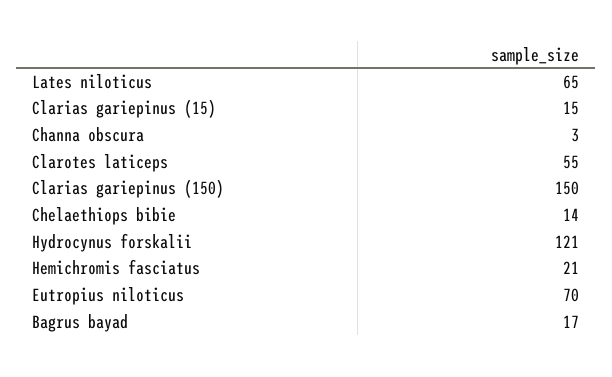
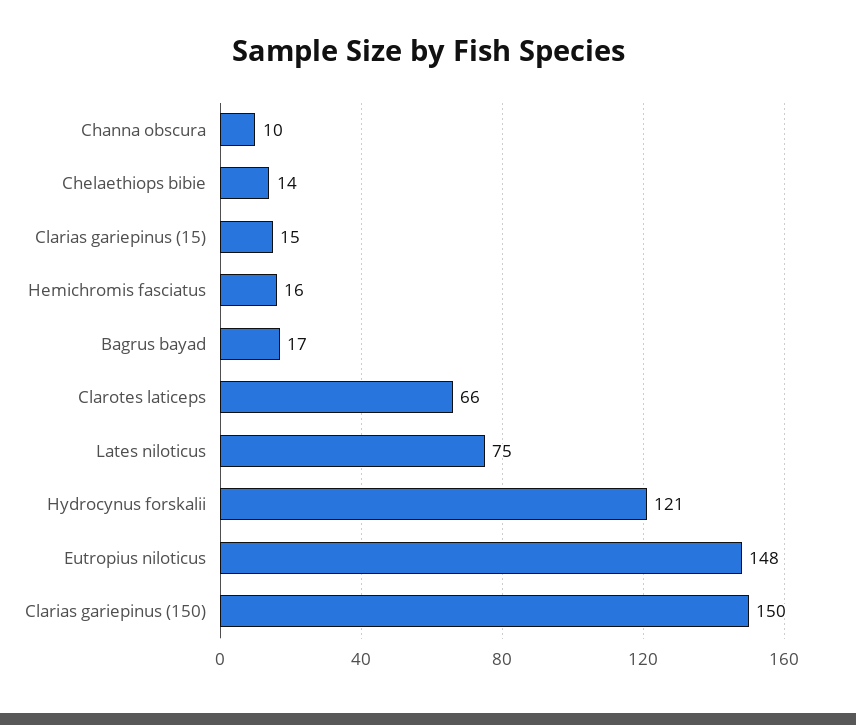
  {
-   "Lates niloticus": 65,
+   "Lates niloticus": 75,
    "Clarias gariepinus (15)": 15,
-   "Channa obscura": 3,
+   "Channa obscura": 10,
-   "Clarotes laticeps": 55,
+   "Clarotes laticeps": 66,
    "Clarias gariepinus (150)": 150,
    "Chelaethiops bibie": 14,
    "Hydrocynus forskalii": 121,
-   "Hemichromis fasciatus": 21,
+   "Hemichromis fasciatus": 16,
-   "Eutropius niloticus": 70,
+   "Eutropius niloticus": 148,
    "Bagrus bayad": 17
  }

